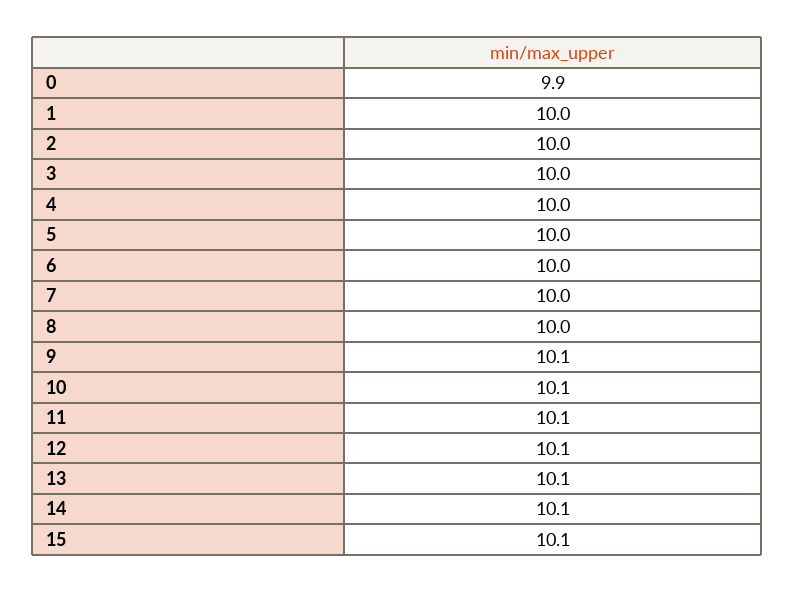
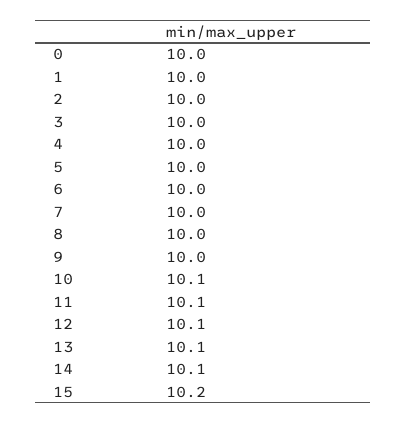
  {
-   "0": 9.9,
+   "0": 10,
    "1": 10,
    "2": 10,
    "3": 10,
    "4": 10,
    "5": 10,
    "6": 10,
    "7": 10,
    "8": 10,
-   "9": 10.1,
+   "9": 10,
    "10": 10.1,
    "11": 10.1,
    "12": 10.1,
    "13": 10.1,
    "14": 10.1,
-   "15": 10.1
+   "15": 10.2
  }

